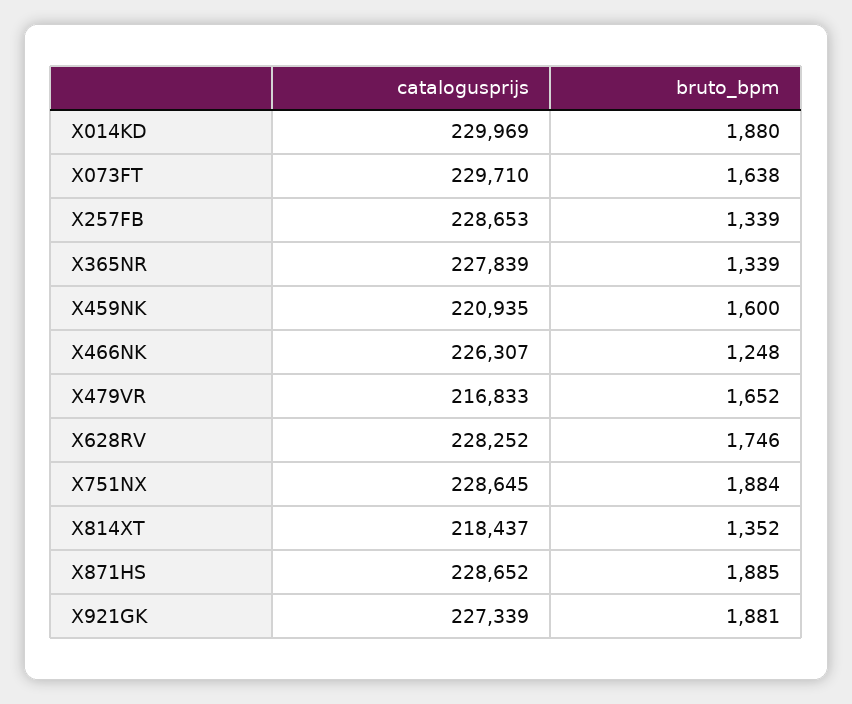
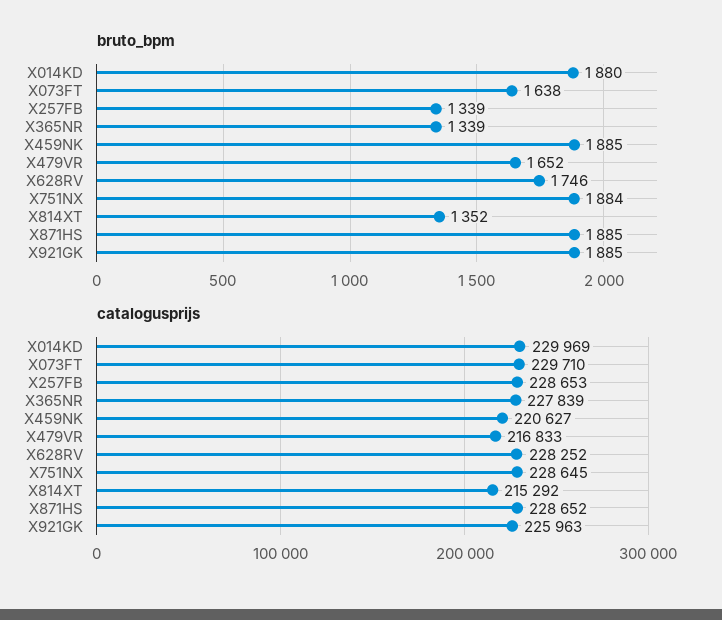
  {
    "catalogusprijs": {
      "X014KD": 229969,
      "X073FT": 229710,
      "X257FB": 228653,
      "X365NR": 227839,
-     "X459NK": 220935,
+     "X459NK": 220627,
-     "X466NK": 226307,
      "X479VR": 216833,
      "X628RV": 228252,
      "X751NX": 228645,
-     "X814XT": 218437,
+     "X814XT": 215292,
      "X871HS": 228652,
-     "X921GK": 227339
+     "X921GK": 225963
    },
    "bruto_bpm": {
      "X014KD": 1880,
      "X073FT": 1638,
      "X257FB": 1339,
      "X365NR": 1339,
-     "X459NK": 1600,
+     "X459NK": 1885,
-     "X466NK": 1248,
      "X479VR": 1652,
      "X628RV": 1746,
      "X751NX": 1884,
      "X814XT": 1352,
      "X871HS": 1885,
-     "X921GK": 1881
+     "X921GK": 1885
    }
  }

